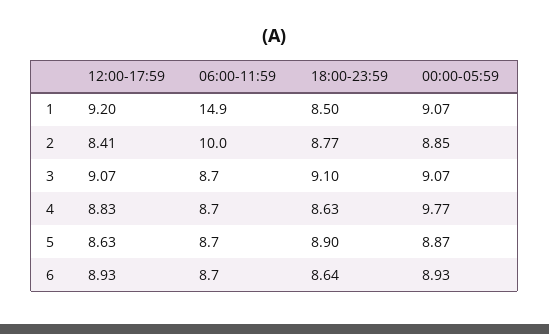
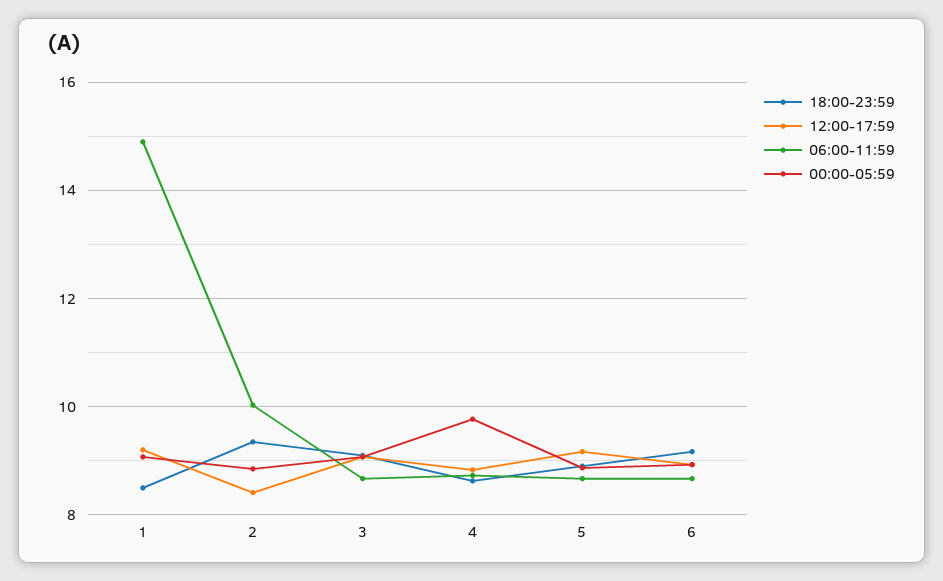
  {
    "12:00-17:59": {
      "1": 9.2,
      "2": 8.41,
      "3": 9.07,
      "4": 8.83,
-     "5": 8.63,
+     "5": 9.2,
      "6": 8.93
    },
    "06:00-11:59": {
      "1": 14.9,
      "2": 10,
      "3": 8.7,
      "4": 8.7,
      "5": 8.7,
      "6": 8.7
    },
    "18:00-23:59": {
      "1": 8.5,
-     "2": 8.77,
+     "2": 9.4,
      "3": 9.1,
      "4": 8.63,
      "5": 8.9,
-     "6": 8.64
+     "6": 9.2
    },
    "00:00-05:59": {
      "1": 9.07,
      "2": 8.85,
      "3": 9.07,
      "4": 9.77,
      "5": 8.87,
      "6": 8.93
    }
  }

